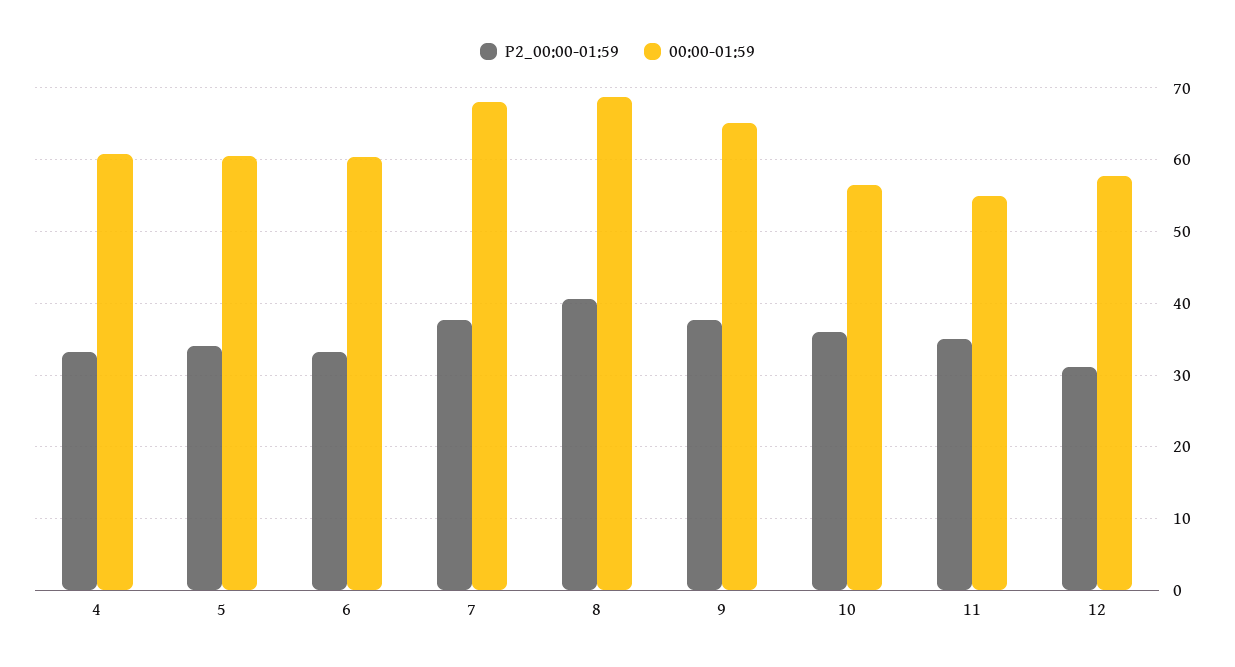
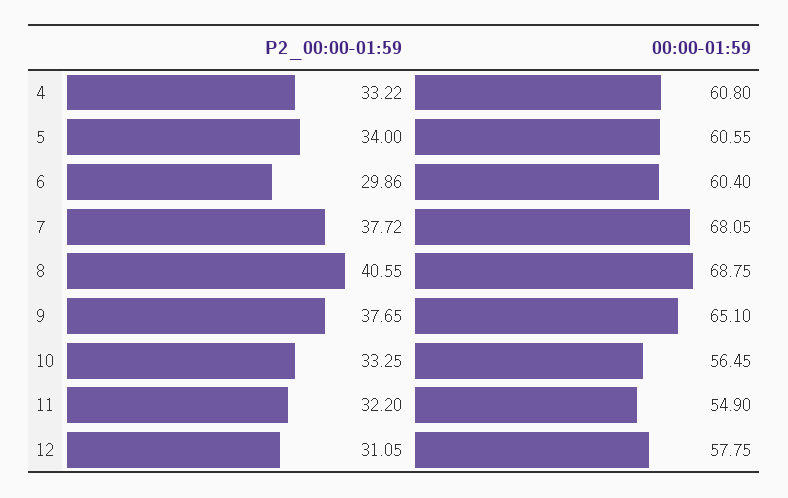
  {
    "P2_00:00-01:59": {
      "4": 33.22,
      "5": 34,
-     "6": 33,
+     "6": 29.86,
      "7": 37.72,
      "8": 40.55,
      "9": 37.65,
-     "10": 36,
+     "10": 33.25,
-     "11": 35,
+     "11": 32.2,
      "12": 31.05
    },
    "00:00-01:59": {
      "4": 60.8,
      "5": 60.55,
      "6": 60.4,
      "7": 68.05,
      "8": 68.75,
      "9": 65.1,
      "10": 56.45,
      "11": 54.9,
      "12": 57.75
    }
  }

